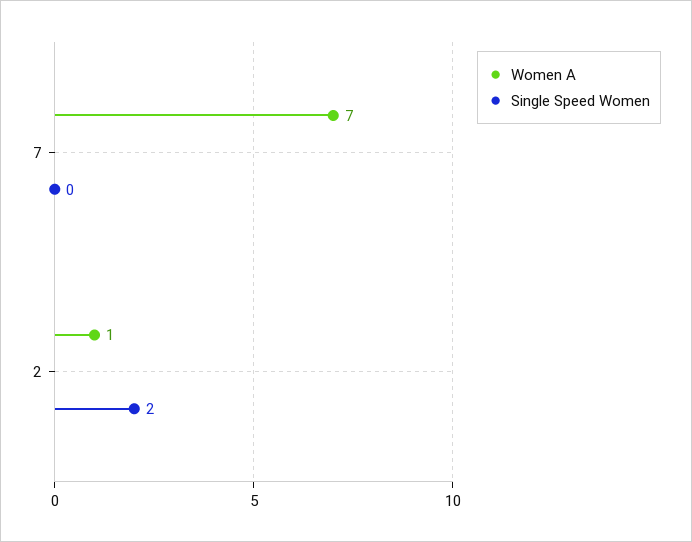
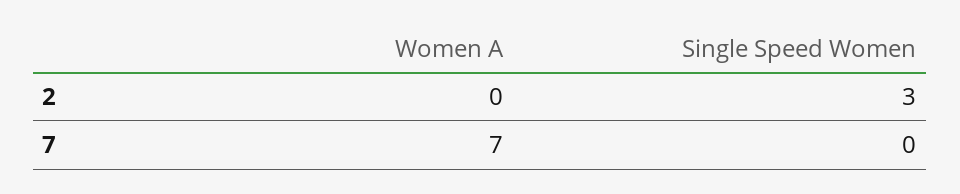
  {
    "Women A": {
      "7": 7,
-     "2": 1
+     "2": 0
    },
    "Single Speed Women": {
      "7": 0,
-     "2": 2
+     "2": 3
    }
  }

